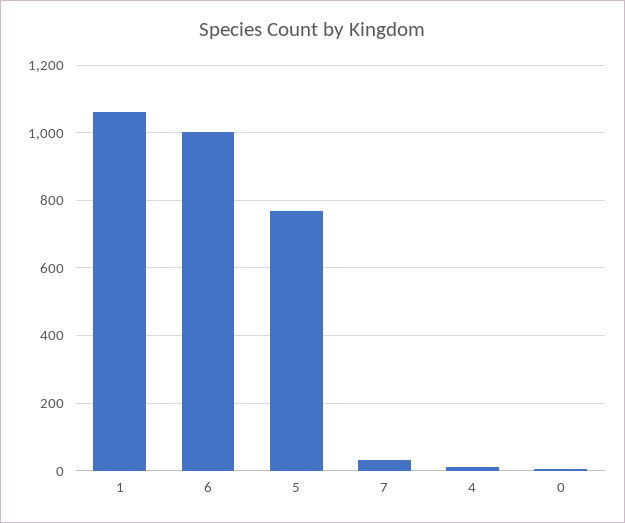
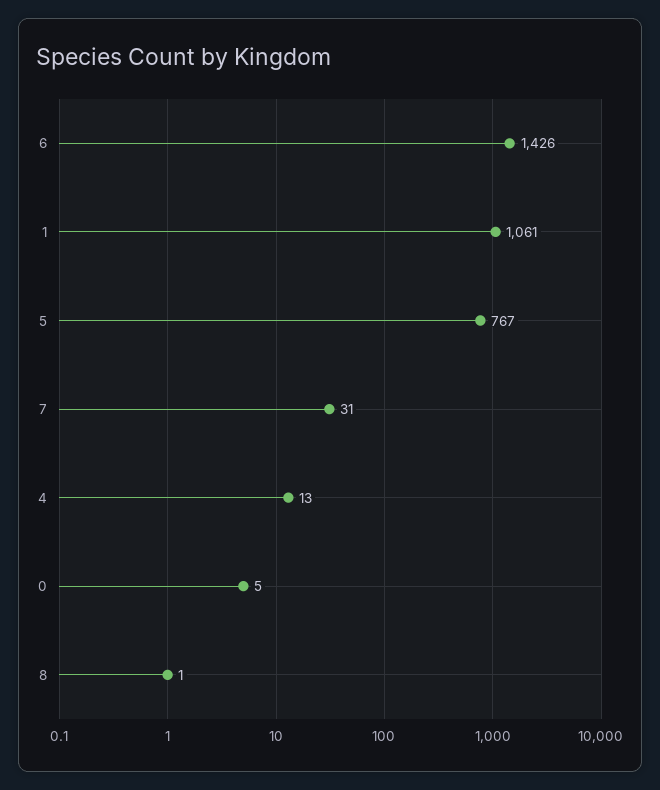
  {
    "1": 1061,
-   "6": 1000,
+   "6": 1426,
    "5": 767,
    "7": 31,
    "4": 13,
-   "0": 5
+   "0": 5,
+   "8": 1
  }

